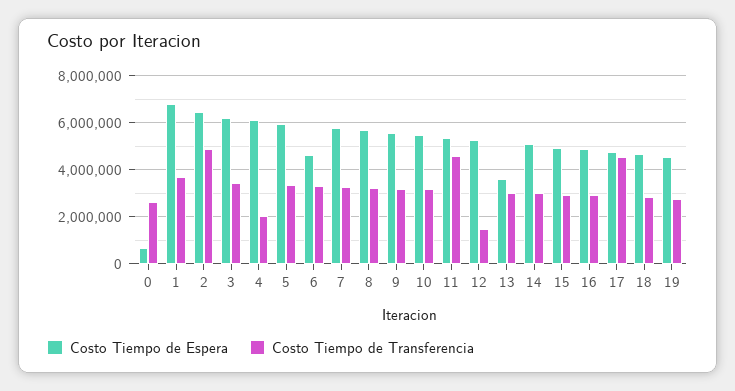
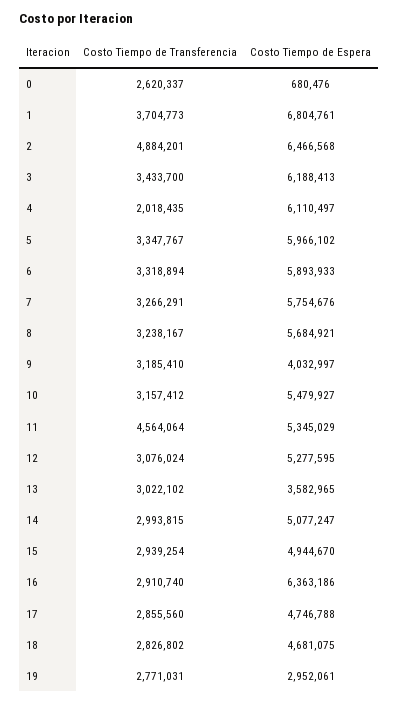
  {
    "Costo Tiempo de Espera": {
      "0": 680476,
      "1": 6804761,
      "2": 6466568,
      "3": 6188413,
      "4": 6110497,
      "5": 5966102,
-     "6": 4500000,
+     "6": 5893933,
      "7": 5754676,
      "8": 5684921,
-     "9": 5500000,
+     "9": 4032997,
      "10": 5479927,
      "11": 5345029,
      "12": 5277595,
      "13": 3582965,
      "14": 5077247,
      "15": 4944670,
-     "16": 5000000,
+     "16": 6363186,
      "17": 4746788,
      "18": 4681075,
-     "19": 4500000
+     "19": 2952061
    },
    "Costo Tiempo de Transferencia": {
      "0": 2620337,
      "1": 3704773,
      "2": 4884201,
      "3": 3433700,
      "4": 2018435,
      "5": 3347767,
      "6": 3318894,
      "7": 3266291,
      "8": 3238167,
      "9": 3185410,
      "10": 3157412,
      "11": 4564064,
-     "12": 1500000,
+     "12": 3076024,
      "13": 3022102,
      "14": 2993815,
      "15": 2939254,
      "16": 2910740,
-     "17": 4500000,
+     "17": 2855560,
      "18": 2826802,
      "19": 2771031
    }
  }

